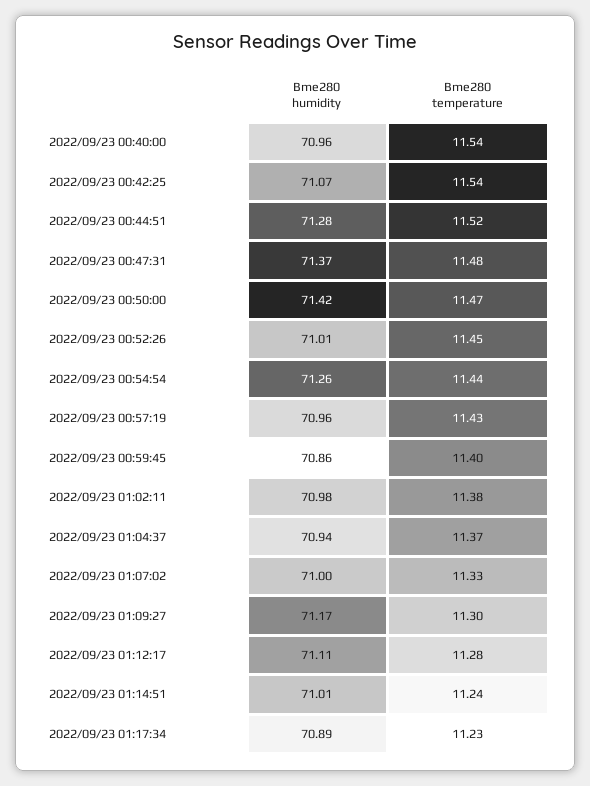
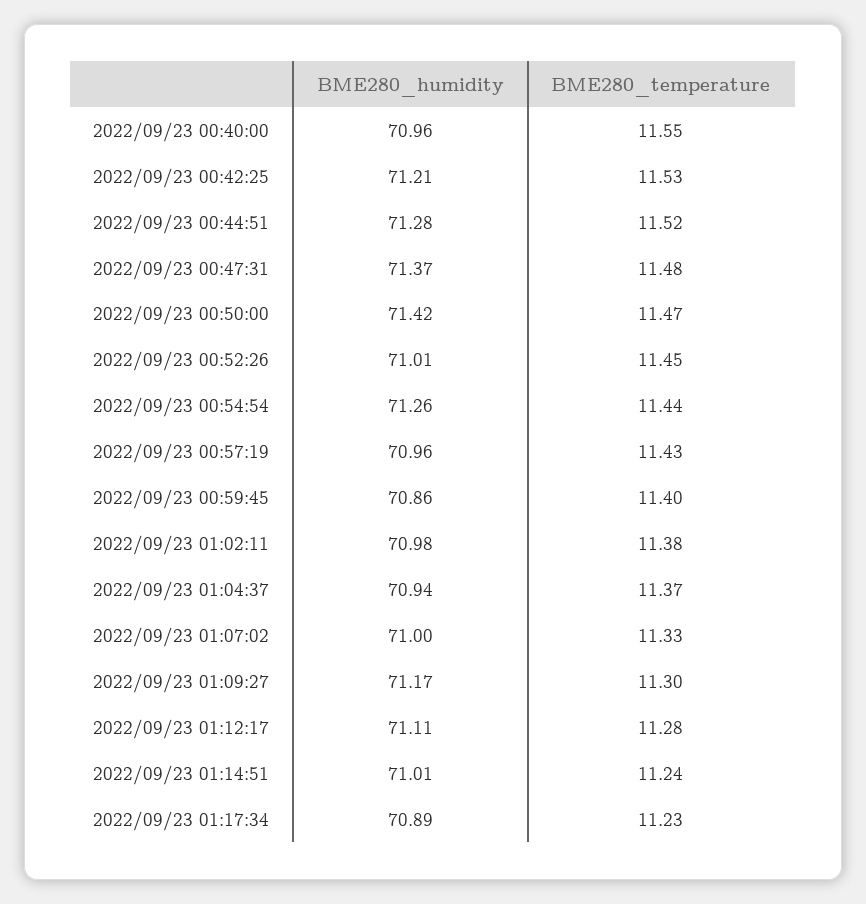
  {
    "Bme280 humidity": {
      "2022/09/23 00:40:00": 70.96,
-     "2022/09/23 00:42:25": 71.07,
+     "2022/09/23 00:42:25": 71.21,
      "2022/09/23 00:44:51": 71.28,
      "2022/09/23 00:47:31": 71.37,
      "2022/09/23 00:50:00": 71.42,
      "2022/09/23 00:52:26": 71.01,
      "2022/09/23 00:54:54": 71.26,
      "2022/09/23 00:57:19": 70.96,
      "2022/09/23 00:59:45": 70.86,
      "2022/09/23 01:02:11": 70.98,
      "2022/09/23 01:04:37": 70.94,
      "2022/09/23 01:07:02": 71,
      "2022/09/23 01:09:27": 71.17,
      "2022/09/23 01:12:17": 71.11,
      "2022/09/23 01:14:51": 71.01,
      "2022/09/23 01:17:34": 70.89
    },
    "Bme280 temperature": {
-     "2022/09/23 00:40:00": 11.54,
+     "2022/09/23 00:40:00": 11.55,
-     "2022/09/23 00:42:25": 11.54,
+     "2022/09/23 00:42:25": 11.53,
      "2022/09/23 00:44:51": 11.52,
      "2022/09/23 00:47:31": 11.48,
      "2022/09/23 00:50:00": 11.47,
      "2022/09/23 00:52:26": 11.45,
      "2022/09/23 00:54:54": 11.44,
      "2022/09/23 00:57:19": 11.43,
      "2022/09/23 00:59:45": 11.4,
      "2022/09/23 01:02:11": 11.38,
      "2022/09/23 01:04:37": 11.37,
      "2022/09/23 01:07:02": 11.33,
      "2022/09/23 01:09:27": 11.3,
      "2022/09/23 01:12:17": 11.28,
      "2022/09/23 01:14:51": 11.24,
      "2022/09/23 01:17:34": 11.23
    }
  }

